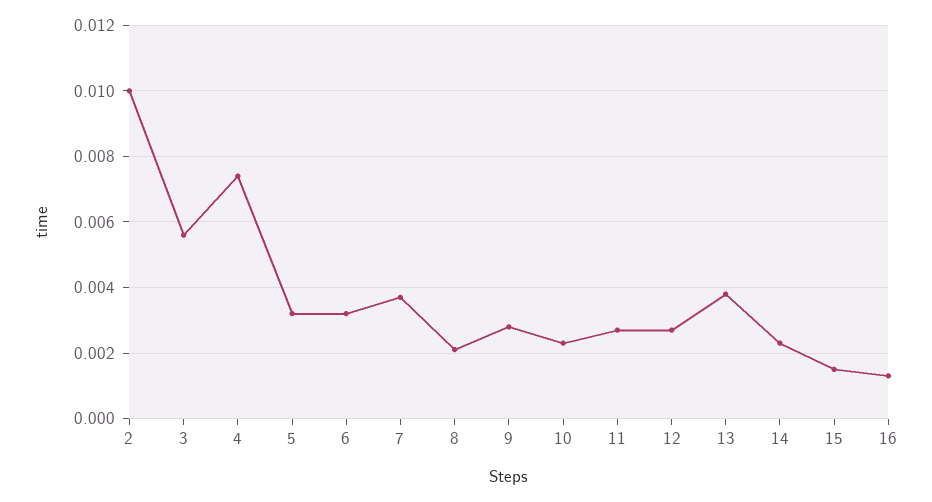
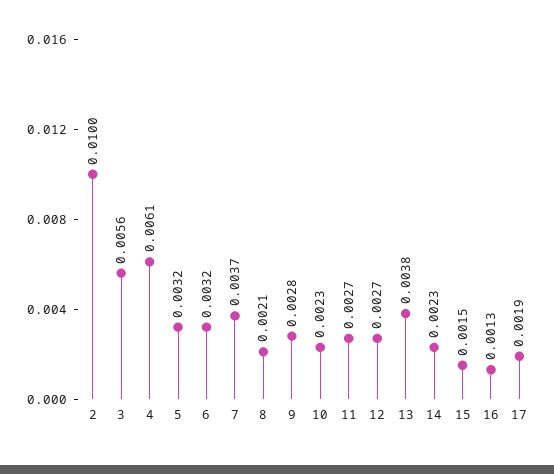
  {
    "2": 0.01,
    "3": 0.0056,
-   "4": 0.0075,
+   "4": 0.0061,
    "5": 0.0032,
    "6": 0.0032,
    "7": 0.0037,
    "8": 0.0021,
    "9": 0.0028,
    "10": 0.0023,
    "11": 0.0027,
    "12": 0.0027,
    "13": 0.0038,
    "14": 0.0023,
    "15": 0.0015,
-   "16": 0.0013
+   "16": 0.0013,
+   "17": 0.0019
  }

